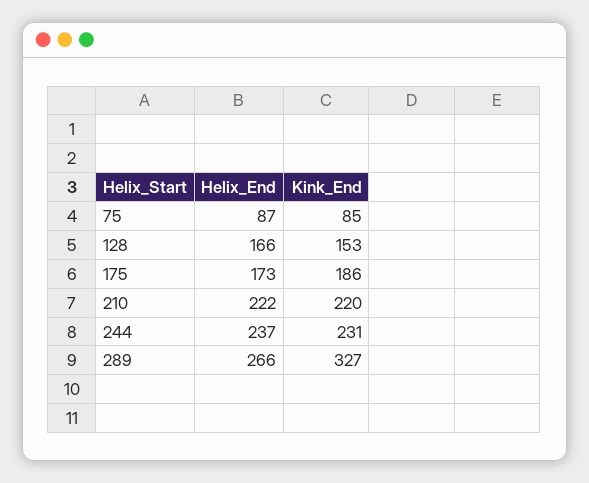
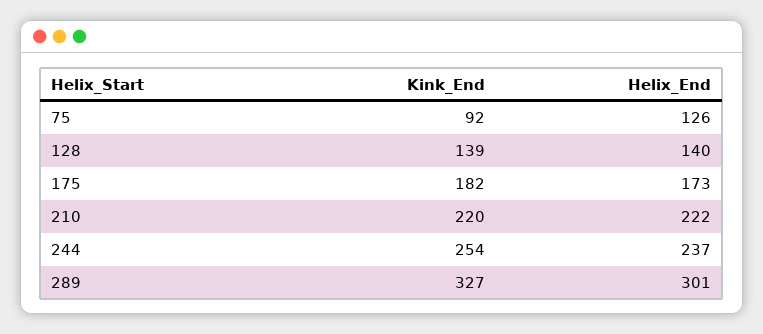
  {
    "Helix_End": {
-     "75": 87,
+     "75": 126,
-     "128": 166,
+     "128": 140,
      "175": 173,
      "210": 222,
      "244": 237,
-     "289": 266
+     "289": 301
    },
    "Kink_End": {
-     "75": 85,
+     "75": 92,
-     "128": 153,
+     "128": 139,
-     "175": 186,
+     "175": 182,
      "210": 220,
-     "244": 231,
+     "244": 254,
      "289": 327
    }
  }

